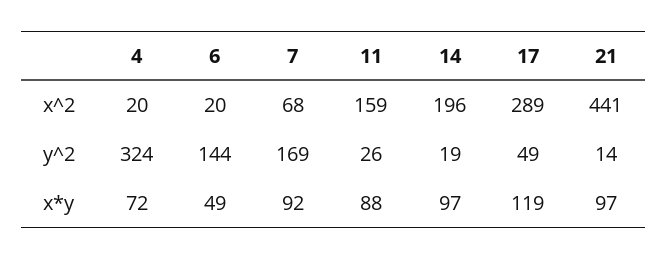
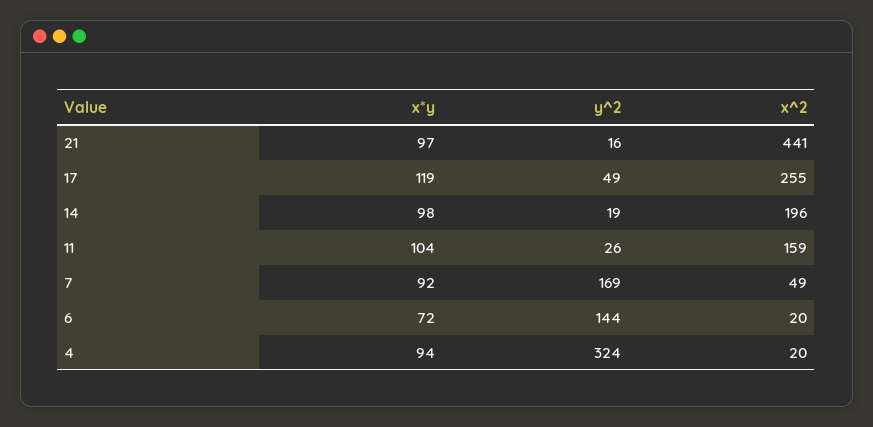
  {
    "4": {
      "x^2": 20,
      "y^2": 324,
-     "x*y": 72
+     "x*y": 94
    },
    "6": {
      "x^2": 20,
      "y^2": 144,
-     "x*y": 49
+     "x*y": 72
    },
    "7": {
-     "x^2": 68,
+     "x^2": 49,
      "y^2": 169,
      "x*y": 92
    },
    "11": {
      "x^2": 159,
      "y^2": 26,
-     "x*y": 88
+     "x*y": 104
    },
    "14": {
      "x^2": 196,
      "y^2": 19,
-     "x*y": 97
+     "x*y": 98
    },
    "17": {
-     "x^2": 289,
+     "x^2": 255,
      "y^2": 49,
      "x*y": 119
    },
    "21": {
      "x^2": 441,
-     "y^2": 14,
+     "y^2": 16,
      "x*y": 97
    }
  }

